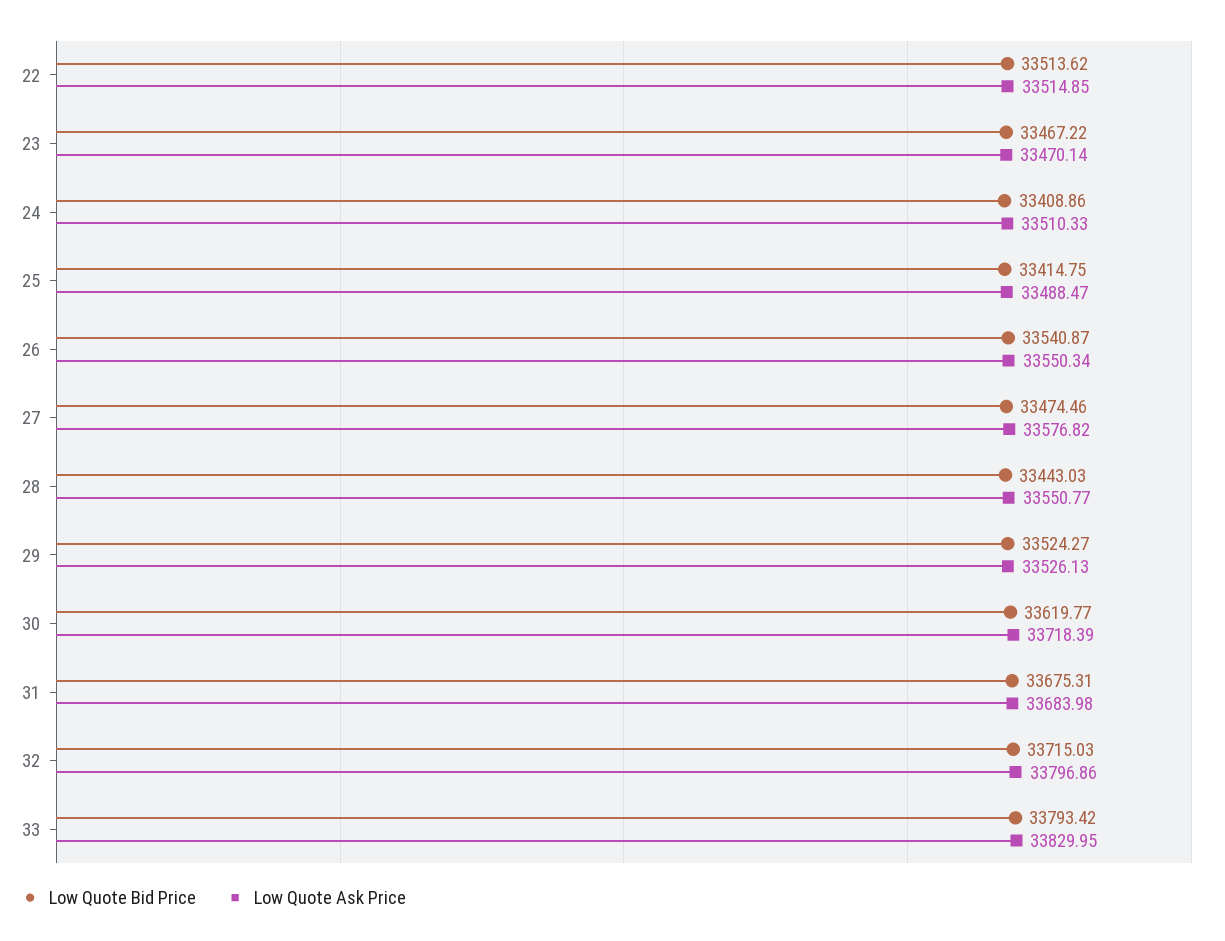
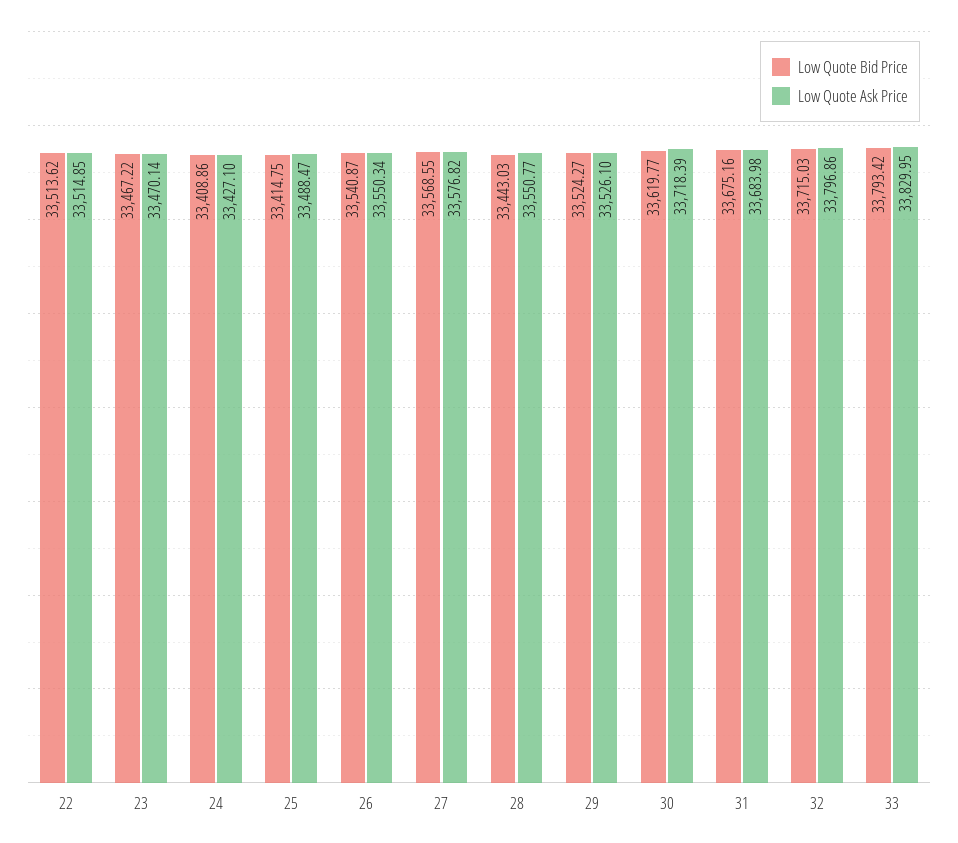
  {
    "Low Quote Bid Price": {
      "22": 33513.62,
      "23": 33467.22,
      "24": 33408.86,
      "25": 33414.75,
      "26": 33540.87,
-     "27": 33474.46,
+     "27": 33568.55,
      "28": 33443.03,
      "29": 33524.27,
      "30": 33619.77,
-     "31": 33675.31,
+     "31": 33675.16,
      "32": 33715.03,
      "33": 33793.42
    },
    "Low Quote Ask Price": {
      "22": 33514.85,
      "23": 33470.14,
-     "24": 33510.33,
+     "24": 33427.1,
      "25": 33488.47,
      "26": 33550.34,
      "27": 33576.82,
      "28": 33550.77,
-     "29": 33526.13,
+     "29": 33526.1,
      "30": 33718.39,
      "31": 33683.98,
      "32": 33796.86,
      "33": 33829.95
    }
  }

